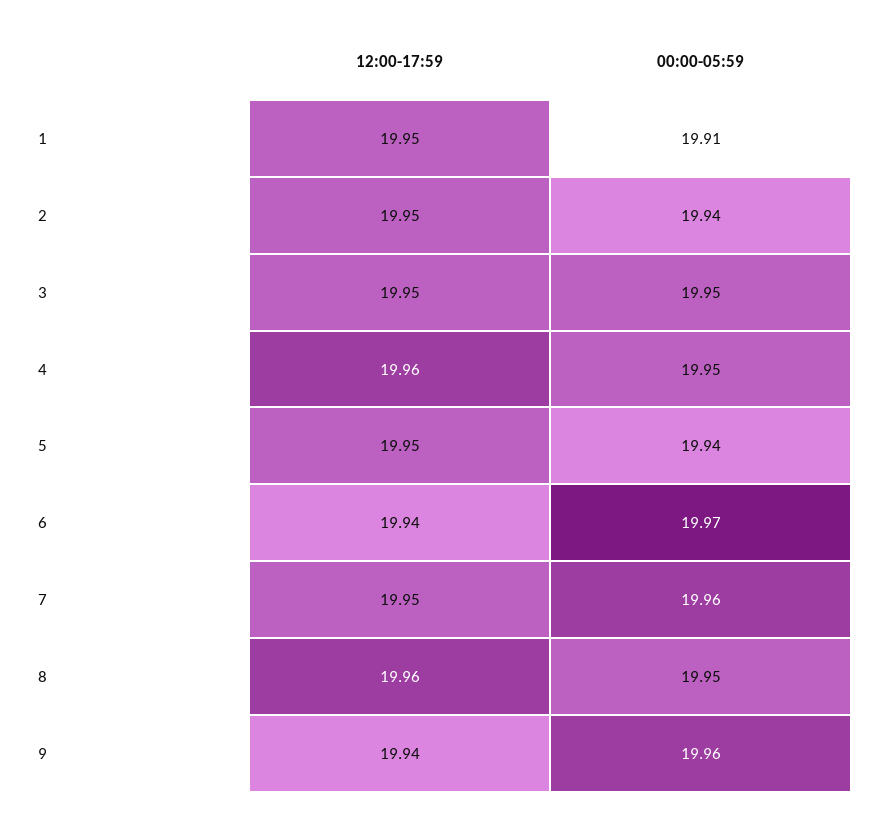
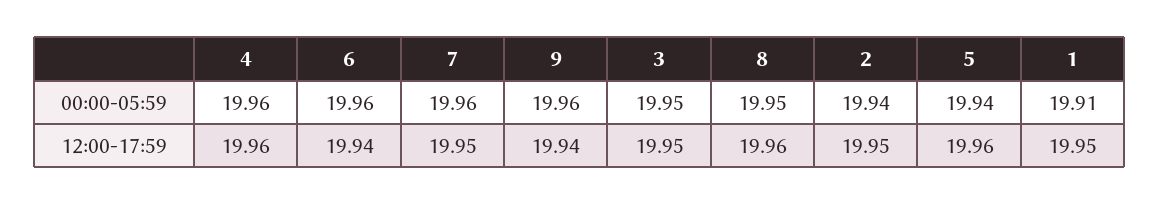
  {
    "12:00-17:59": {
      "1": 19.95,
      "2": 19.95,
      "3": 19.95,
      "4": 19.96,
-     "5": 19.95,
+     "5": 19.96,
      "6": 19.94,
      "7": 19.95,
      "8": 19.96,
      "9": 19.94
    },
    "00:00-05:59": {
      "1": 19.91,
      "2": 19.94,
      "3": 19.95,
-     "4": 19.95,
+     "4": 19.96,
      "5": 19.94,
-     "6": 19.97,
+     "6": 19.96,
      "7": 19.96,
      "8": 19.95,
      "9": 19.96
    }
  }

